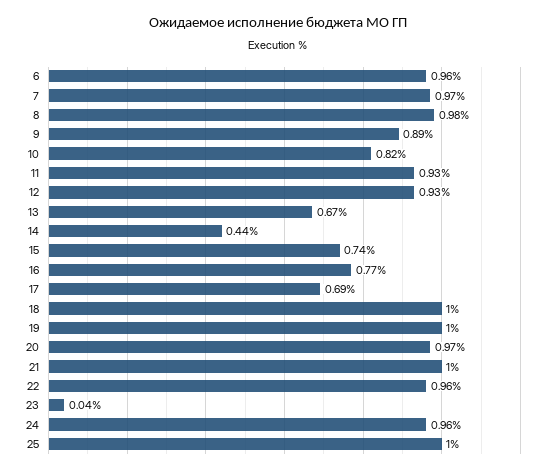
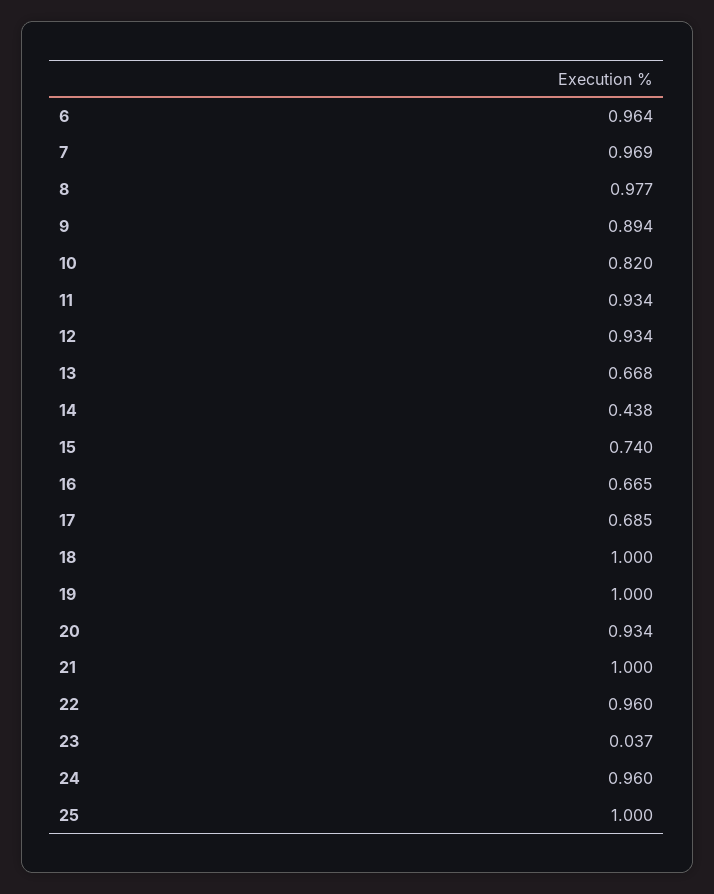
  {
    "6": 0.964,
    "7": 0.969,
    "8": 0.977,
    "9": 0.894,
    "10": 0.82,
    "11": 0.934,
    "12": 0.934,
    "13": 0.668,
    "14": 0.438,
    "15": 0.74,
-   "16": 0.77,
+   "16": 0.665,
    "17": 0.685,
    "18": 1,
    "19": 1,
-   "20": 0.97,
+   "20": 0.934,
    "21": 1,
    "22": 0.96,
    "23": 0.037,
    "24": 0.96,
    "25": 1
  }

